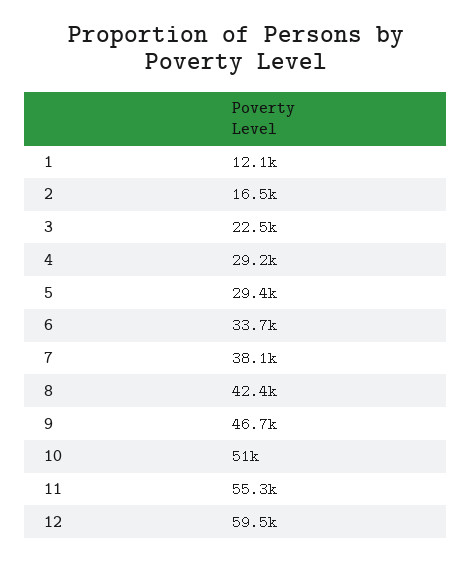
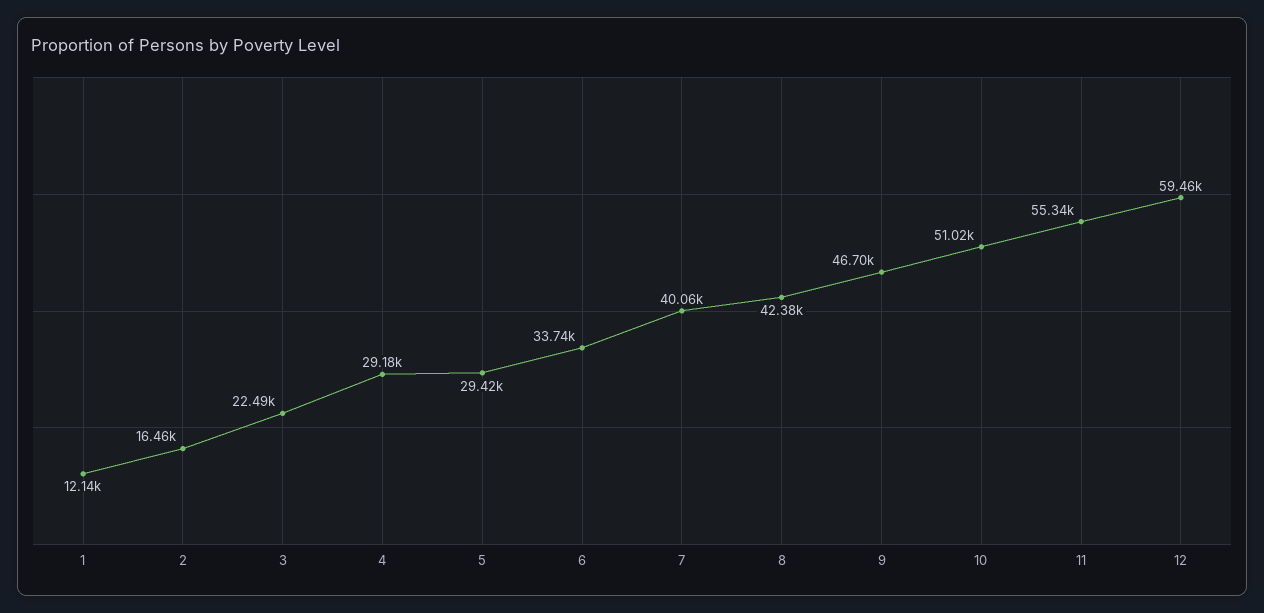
  {
    "1": 12140,
    "2": 16460,
    "3": 22490,
    "4": 29180,
    "5": 29420,
    "6": 33740,
-   "7": 38100,
+   "7": 40060,
    "8": 42380,
    "9": 46700,
    "10": 51020,
    "11": 55340,
    "12": 59460
  }

